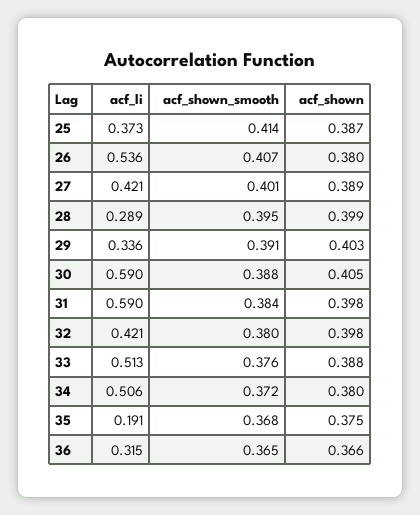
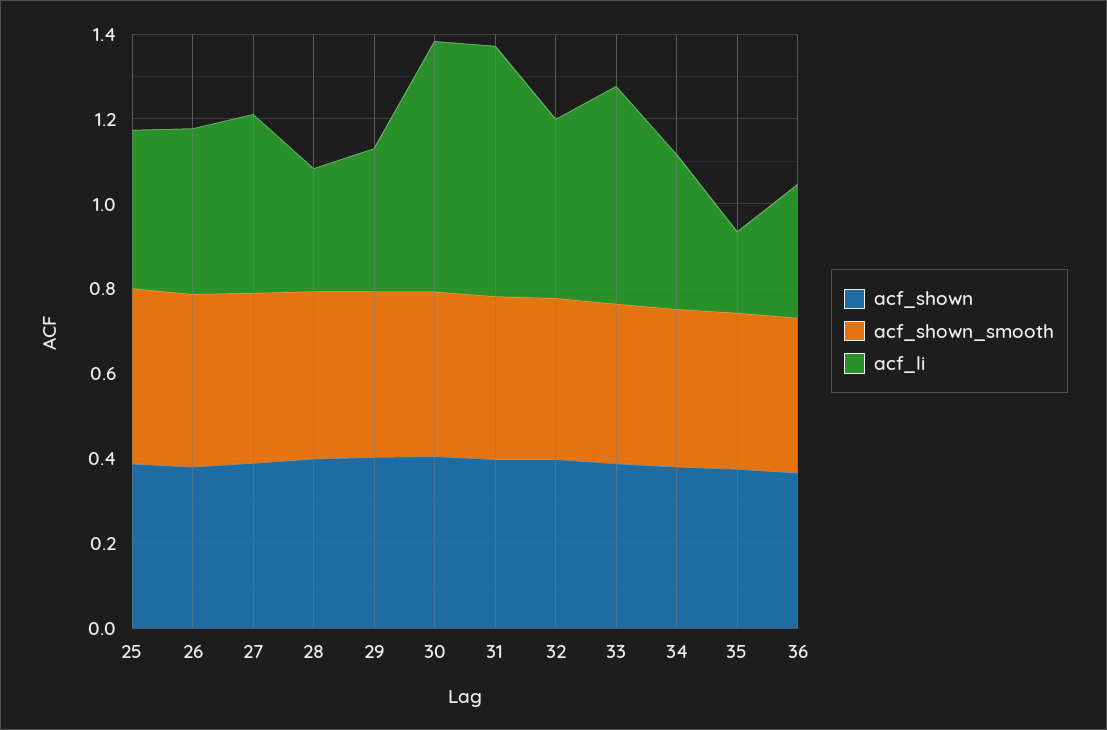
  {
    "acf_li": {
      "25": 0.373,
-     "26": 0.536,
+     "26": 0.4,
      "27": 0.421,
      "28": 0.289,
      "29": 0.336,
      "30": 0.59,
      "31": 0.59,
      "32": 0.421,
      "33": 0.513,
-     "34": 0.506,
+     "34": 0.35,
      "35": 0.191,
      "36": 0.315
    },
    "acf_shown_smooth": {
      "25": 0.414,
      "26": 0.407,
      "27": 0.401,
      "28": 0.395,
      "29": 0.391,
      "30": 0.388,
      "31": 0.384,
      "32": 0.38,
      "33": 0.376,
      "34": 0.372,
      "35": 0.368,
      "36": 0.365
    },
    "acf_shown": {
      "25": 0.387,
      "26": 0.38,
      "27": 0.389,
      "28": 0.399,
      "29": 0.403,
      "30": 0.405,
      "31": 0.398,
      "32": 0.398,
      "33": 0.388,
      "34": 0.38,
      "35": 0.375,
      "36": 0.366
    }
  }

